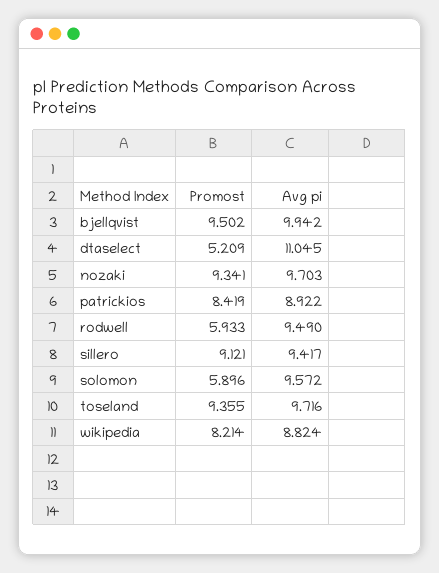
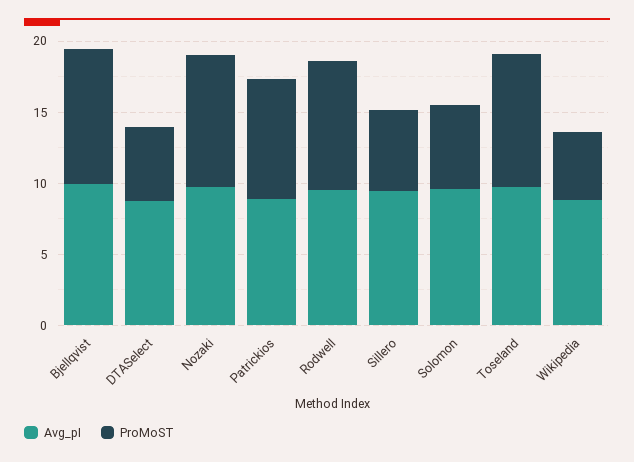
  {
    "Promost": {
      "bjellqvist": 9.502,
      "dtaselect": 5.209,
      "nozaki": 9.341,
      "patrickios": 8.419,
-     "rodwell": 5.933,
+     "rodwell": 9,
-     "sillero": 9.121,
+     "sillero": 6,
      "solomon": 5.896,
      "toseland": 9.355,
-     "wikipedia": 8.214
+     "wikipedia": 5
    },
    "Avg pi": {
      "bjellqvist": 9.942,
-     "dtaselect": 11.045,
+     "dtaselect": 9,
      "nozaki": 9.703,
      "patrickios": 8.922,
      "rodwell": 9.49,
      "sillero": 9.417,
      "solomon": 9.572,
      "toseland": 9.716,
      "wikipedia": 8.824
    }
  }

